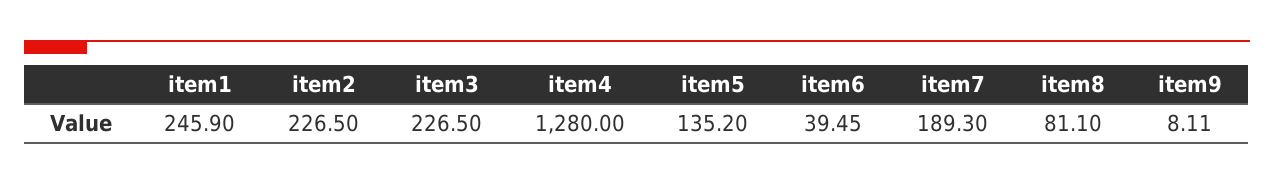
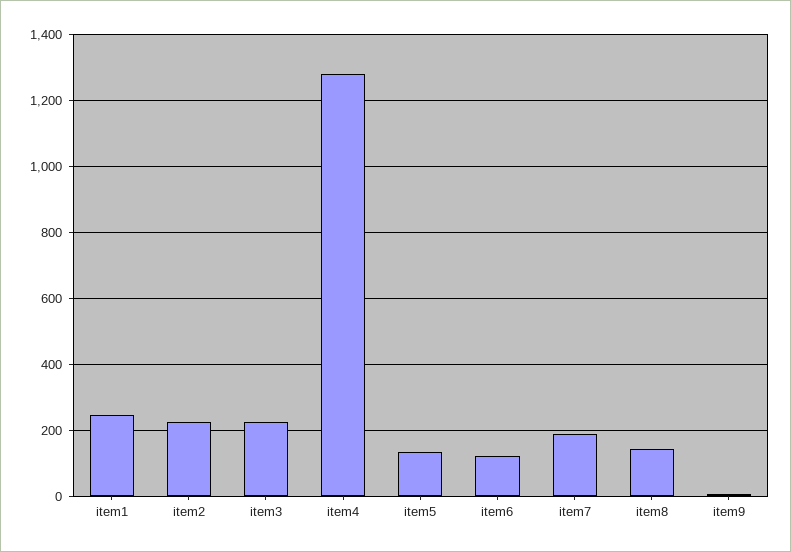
  {
    "item1": 245.9,
    "item2": 226.5,
    "item3": 226.5,
    "item4": 1280,
    "item5": 135.2,
-   "item6": 39.45,
+   "item6": 120,
    "item7": 189.3,
-   "item8": 81.1,
+   "item8": 140,
    "item9": 8.11
  }

